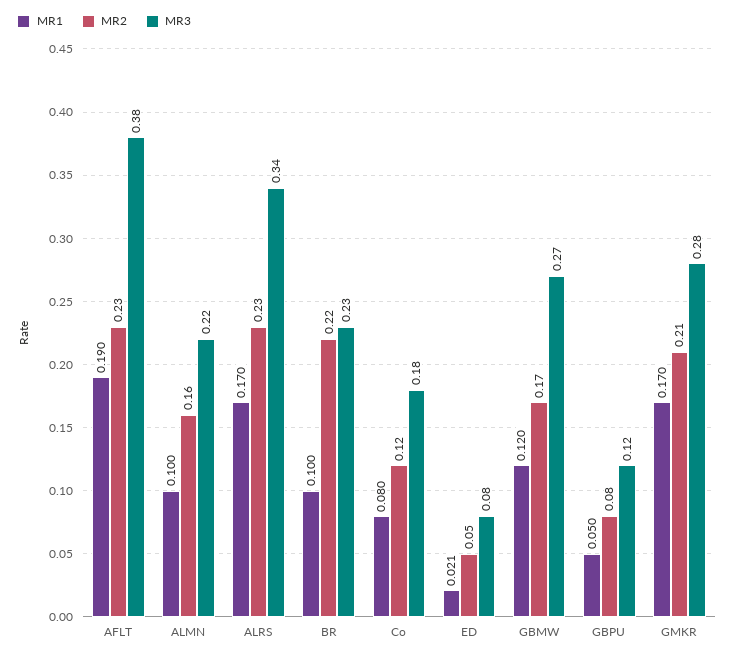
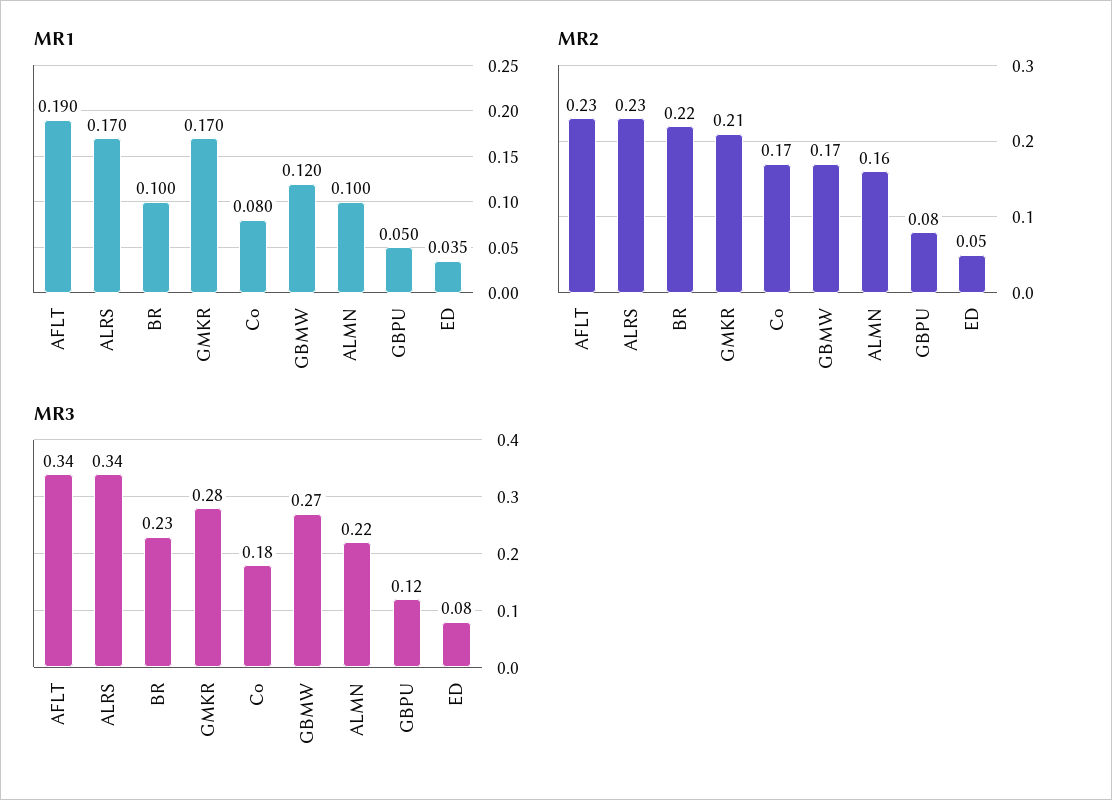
  {
    "MR1": {
      "AFLT": 0.19,
      "ALMN": 0.1,
      "ALRS": 0.17,
      "BR": 0.1,
      "Co": 0.08,
-     "ED": 0.021,
+     "ED": 0.035,
      "GBMW": 0.12,
      "GBPU": 0.05,
      "GMKR": 0.17
    },
    "MR2": {
      "AFLT": 0.23,
      "ALMN": 0.16,
      "ALRS": 0.23,
      "BR": 0.22,
-     "Co": 0.12,
+     "Co": 0.17,
      "ED": 0.05,
      "GBMW": 0.17,
      "GBPU": 0.08,
      "GMKR": 0.21
    },
    "MR3": {
-     "AFLT": 0.38,
+     "AFLT": 0.34,
      "ALMN": 0.22,
      "ALRS": 0.34,
      "BR": 0.23,
      "Co": 0.18,
      "ED": 0.08,
      "GBMW": 0.27,
      "GBPU": 0.12,
      "GMKR": 0.28
    }
  }

